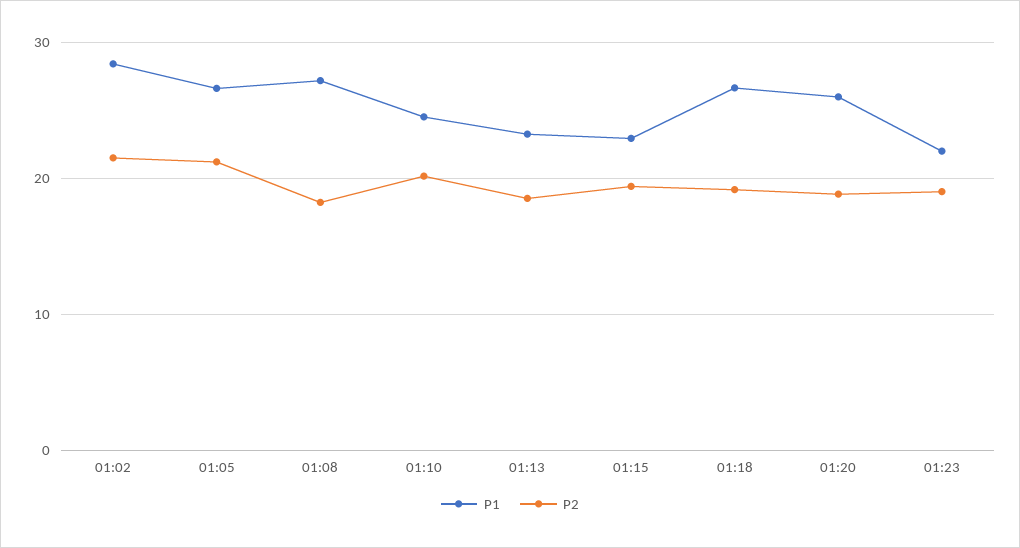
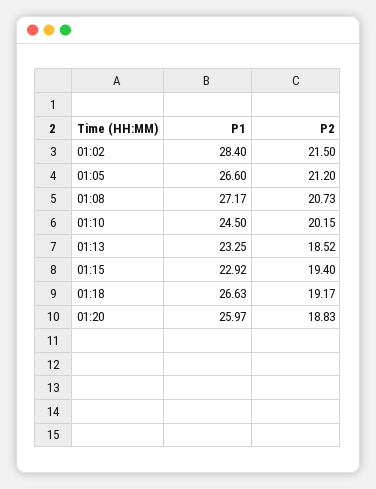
  {
    "P1": {
      "01:02": 28.4,
      "01:05": 26.6,
      "01:08": 27.17,
      "01:10": 24.5,
      "01:13": 23.25,
      "01:15": 22.92,
      "01:18": 26.63,
-     "01:20": 25.97,
+     "01:20": 25.97
-     "01:23": 22
    },
    "P2": {
      "01:02": 21.5,
      "01:05": 21.2,
-     "01:08": 18,
+     "01:08": 20.73,
      "01:10": 20.15,
      "01:13": 18.52,
      "01:15": 19.4,
      "01:18": 19.17,
-     "01:20": 18.83,
+     "01:20": 18.83
-     "01:23": 19
    }
  }

